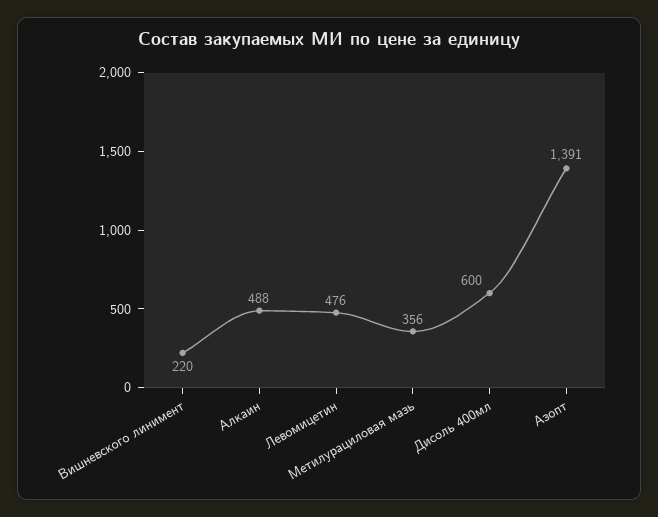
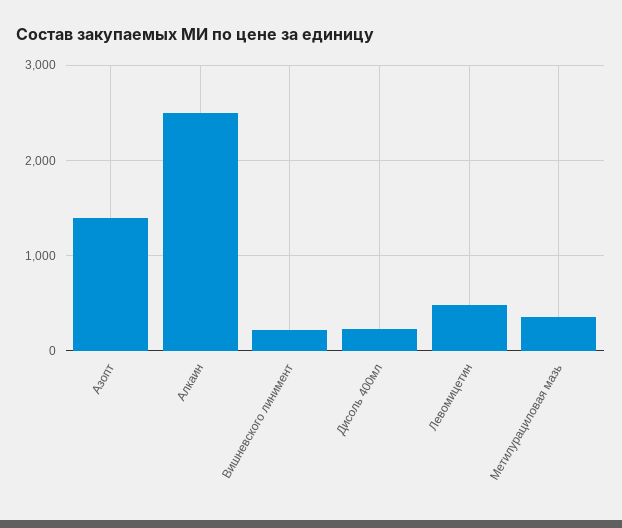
  {
    "Вишневского линимент": 220,
-   "Алкаин": 488,
+   "Алкаин": 2500,
    "Левомицетин": 476,
    "Метилурациловая мазь": 356,
-   "Дисоль 400мл": 600,
+   "Дисоль 400мл": 200,
    "Азопт": 1391
  }

